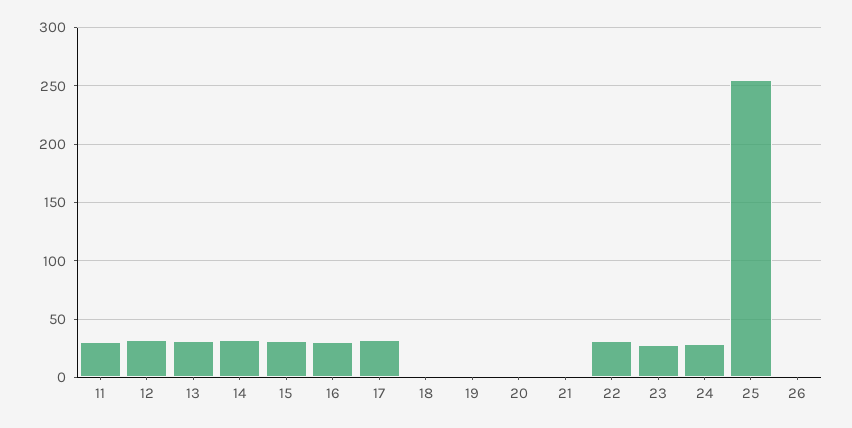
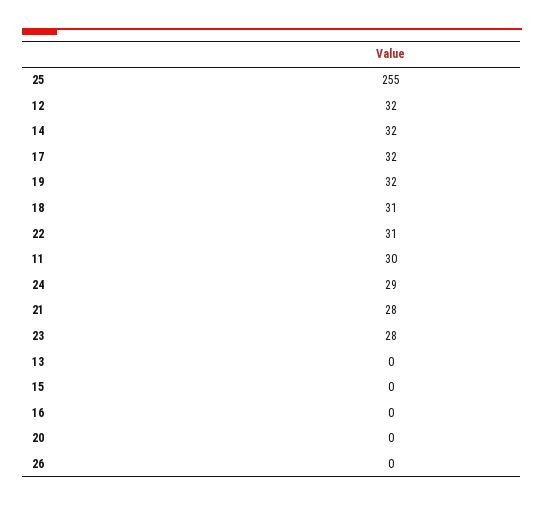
  {
    "11": 30,
    "12": 32,
-   "13": 30,
+   "13": 0,
    "14": 32,
-   "15": 30,
+   "15": 0,
-   "16": 30,
+   "16": 0,
    "17": 32,
-   "18": 0,
+   "18": 31,
-   "19": 0,
+   "19": 32,
    "20": 0,
-   "21": 0,
+   "21": 28,
    "22": 31,
    "23": 28,
    "24": 29,
    "25": 255,
    "26": 0
  }

